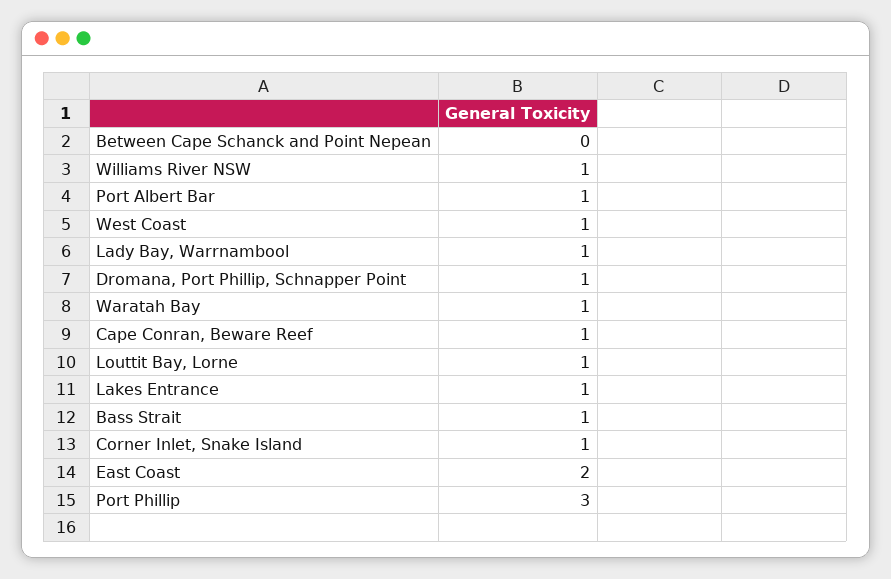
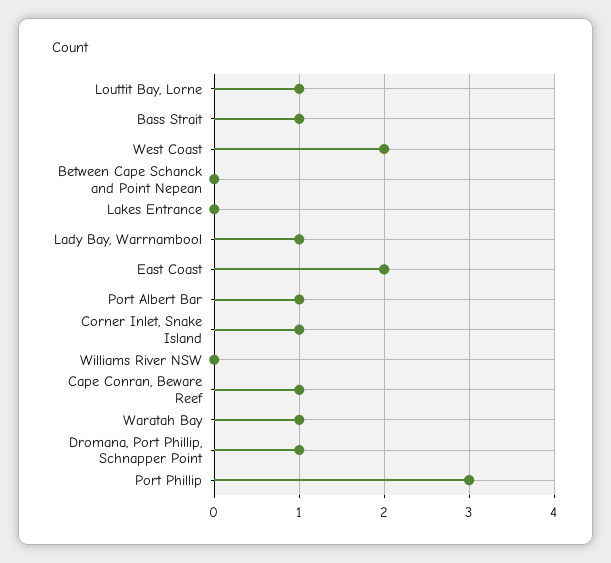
  {
    "Between Cape Schanck and Point Nepean": 0,
-   "Williams River NSW": 1,
+   "Williams River NSW": 0,
    "Port Albert Bar": 1,
-   "West Coast": 1,
+   "West Coast": 2,
    "Lady Bay, Warrnambool": 1,
    "Dromana, Port Phillip, Schnapper Point": 1,
    "Waratah Bay": 1,
    "Cape Conran, Beware Reef": 1,
    "Louttit Bay, Lorne": 1,
-   "Lakes Entrance": 1,
+   "Lakes Entrance": 0,
    "Bass Strait": 1,
    "Corner Inlet, Snake Island": 1,
    "East Coast": 2,
    "Port Phillip": 3
  }

